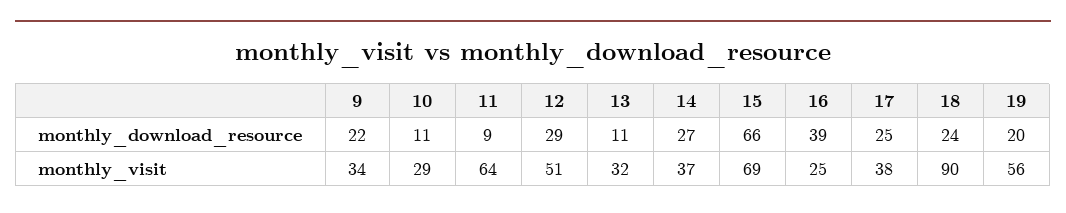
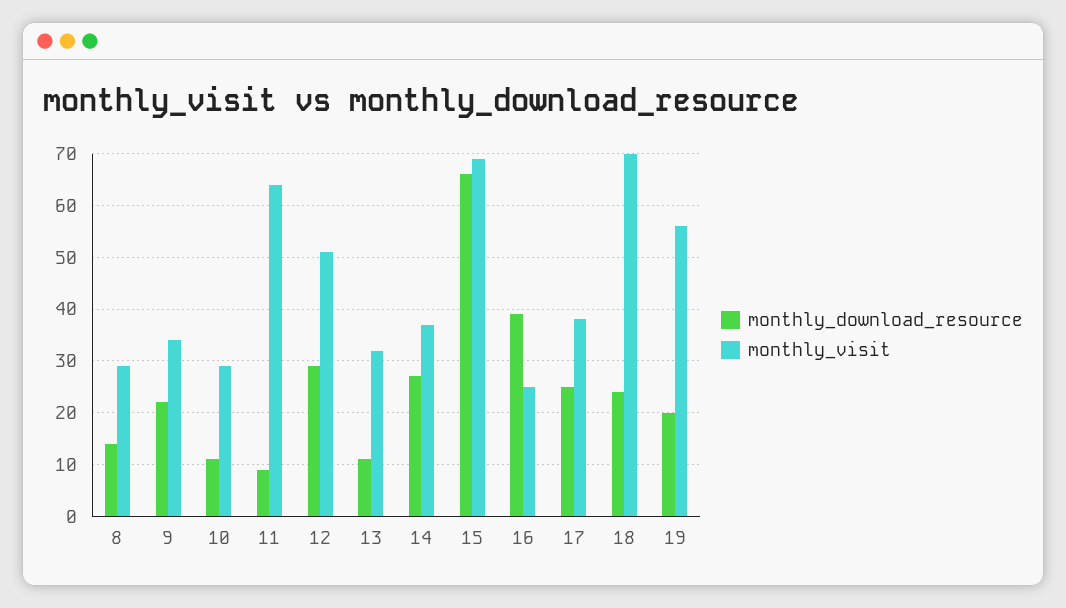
  {
    "monthly_download_resource": {
      "9": 22,
      "10": 11,
      "11": 9,
      "12": 29,
      "13": 11,
      "14": 27,
      "15": 66,
      "16": 39,
      "17": 25,
      "18": 24,
-     "19": 20
+     "19": 20,
+     "8": 15
    },
    "monthly_visit": {
      "9": 34,
      "10": 29,
      "11": 64,
      "12": 51,
      "13": 32,
      "14": 37,
      "15": 69,
      "16": 25,
      "17": 38,
-     "18": 90,
+     "18": 70,
-     "19": 56
+     "19": 56,
+     "8": 30
    }
  }

